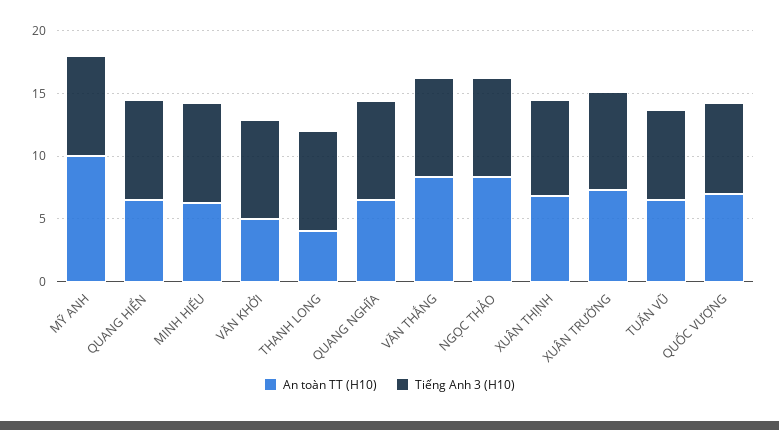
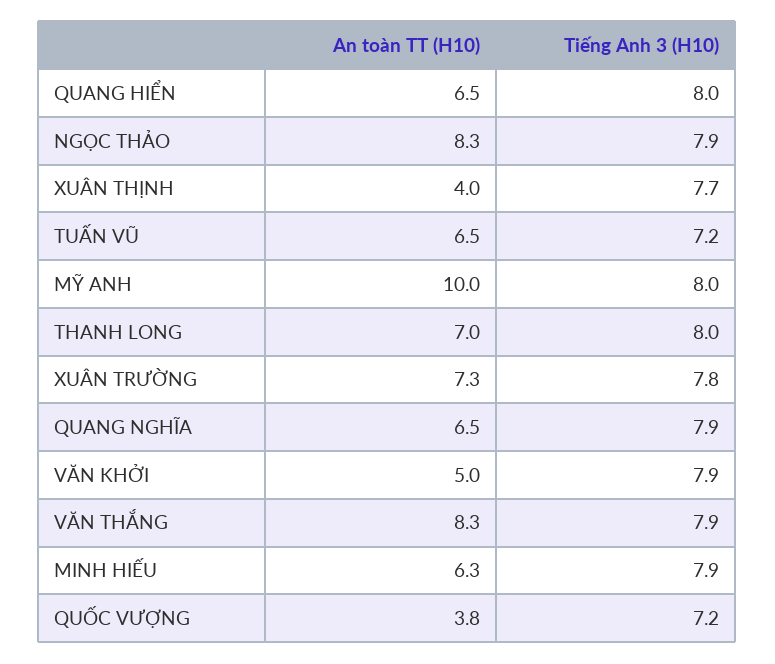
  {
    "An toàn TT (H10)": {
      "MỸ ANH": 10,
      "QUANG HIỂN": 6.5,
      "MINH HIẾU": 6.3,
      "VĂN KHỞI": 5,
-     "THANH LONG": 4,
+     "THANH LONG": 7,
      "QUANG NGHĨA": 6.5,
      "VĂN THẮNG": 8.3,
      "NGỌC THẢO": 8.3,
-     "XUÂN THỊNH": 7,
+     "XUÂN THỊNH": 4,
      "XUÂN TRƯỜNG": 7.3,
      "TUẤN VŨ": 6.5,
-     "QUỐC VƯỢNG": 7
+     "QUỐC VƯỢNG": 3.8
    },
    "Tiếng Anh 3 (H10)": {
      "MỸ ANH": 8,
      "QUANG HIỂN": 8,
      "MINH HIẾU": 7.9,
      "VĂN KHỞI": 7.9,
      "THANH LONG": 8,
      "QUANG NGHĨA": 7.9,
      "VĂN THẮNG": 7.9,
      "NGỌC THẢO": 7.9,
      "XUÂN THỊNH": 7.7,
      "XUÂN TRƯỜNG": 7.8,
      "TUẤN VŨ": 7.2,
      "QUỐC VƯỢNG": 7.2
    }
  }

